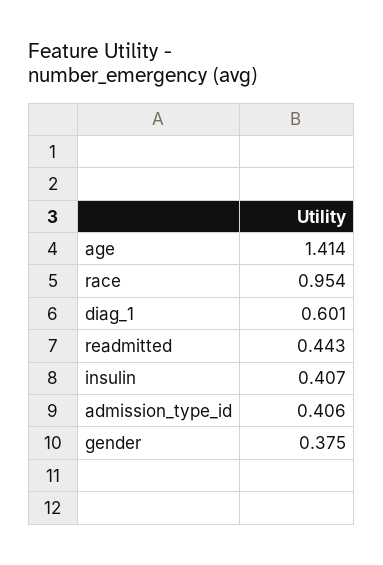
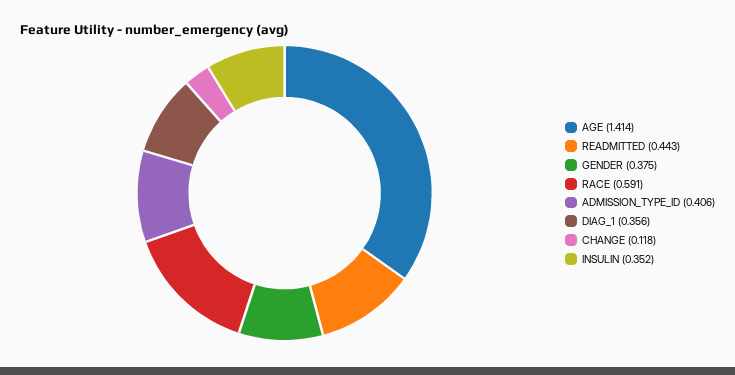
  {
    "age": 1.414,
-   "race": 0.954,
+   "race": 0.591,
-   "diag_1": 0.601,
+   "diag_1": 0.356,
    "readmitted": 0.443,
-   "insulin": 0.407,
+   "insulin": 0.352,
    "admission_type_id": 0.406,
-   "gender": 0.375
+   "gender": 0.375,
+   "CHANGE": 0.118
  }

